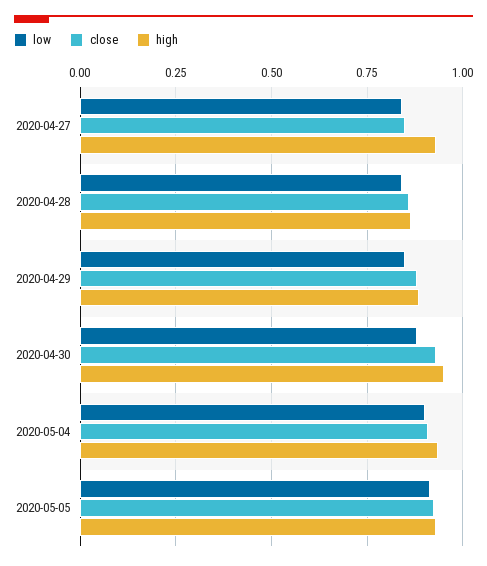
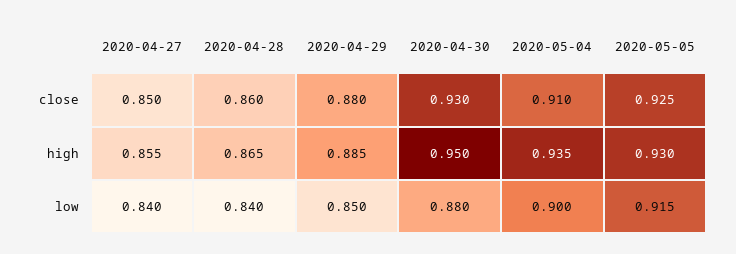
  {
    "low": {
      "2020-04-27": 0.84,
      "2020-04-28": 0.84,
      "2020-04-29": 0.85,
      "2020-04-30": 0.88,
      "2020-05-04": 0.9,
      "2020-05-05": 0.915
    },
    "close": {
      "2020-04-27": 0.85,
      "2020-04-28": 0.86,
      "2020-04-29": 0.88,
      "2020-04-30": 0.93,
      "2020-05-04": 0.91,
      "2020-05-05": 0.925
    },
    "high": {
-     "2020-04-27": 0.925,
+     "2020-04-27": 0.855,
      "2020-04-28": 0.865,
      "2020-04-29": 0.885,
      "2020-04-30": 0.95,
      "2020-05-04": 0.935,
      "2020-05-05": 0.93
    }
  }

